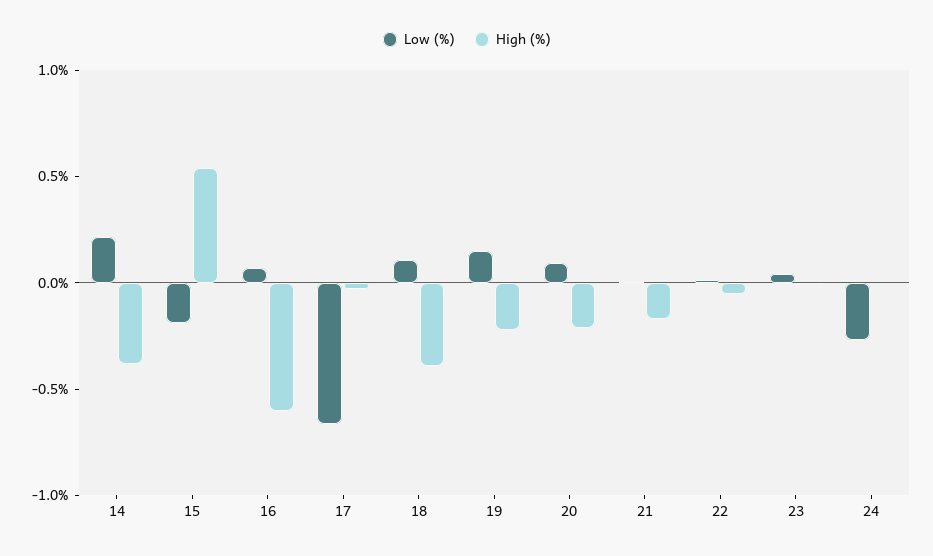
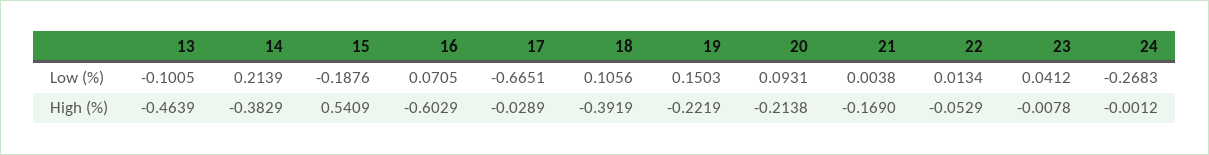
  {
    "Low (%)": {
      "14": 0.2139,
      "15": -0.1876,
      "16": 0.0705,
      "17": -0.6651,
      "18": 0.1056,
      "19": 0.1503,
      "20": 0.0931,
      "21": 0.0038,
      "22": 0.0134,
      "23": 0.0412,
-     "24": -0.2683
+     "24": -0.2683,
+     "13": -0.1005
    },
    "High (%)": {
      "14": -0.3829,
      "15": 0.5409,
      "16": -0.6029,
      "17": -0.0289,
      "18": -0.3919,
      "19": -0.2219,
      "20": -0.2138,
      "21": -0.169,
      "22": -0.0529,
      "23": -0.0078,
-     "24": -0.0012
+     "24": -0.0012,
+     "13": -0.4639
    }
  }

